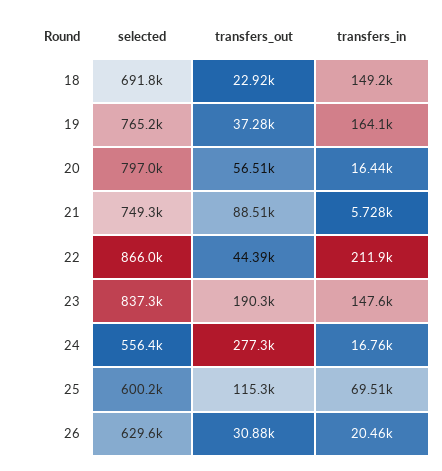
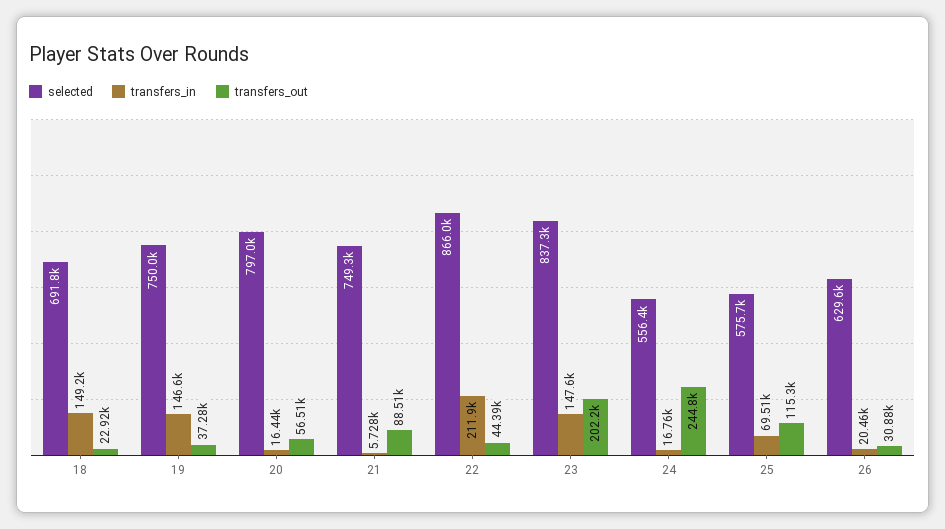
  {
    "selected": {
      "18": 691800,
-     "19": 765200,
+     "19": 750000,
      "20": 797000,
      "21": 749300,
      "22": 866000,
      "23": 837300,
      "24": 556400,
-     "25": 600200,
+     "25": 575700,
      "26": 629600
    },
    "transfers_out": {
      "18": 22920,
      "19": 37280,
      "20": 56510,
      "21": 88510,
      "22": 44390,
-     "23": 190300,
+     "23": 202200,
-     "24": 277300,
+     "24": 244800,
      "25": 115300,
      "26": 30880
    },
    "transfers_in": {
      "18": 149200,
-     "19": 164100,
+     "19": 146600,
      "20": 16440,
      "21": 5728,
      "22": 211900,
      "23": 147600,
      "24": 16760,
      "25": 69510,
      "26": 20460
    }
  }

